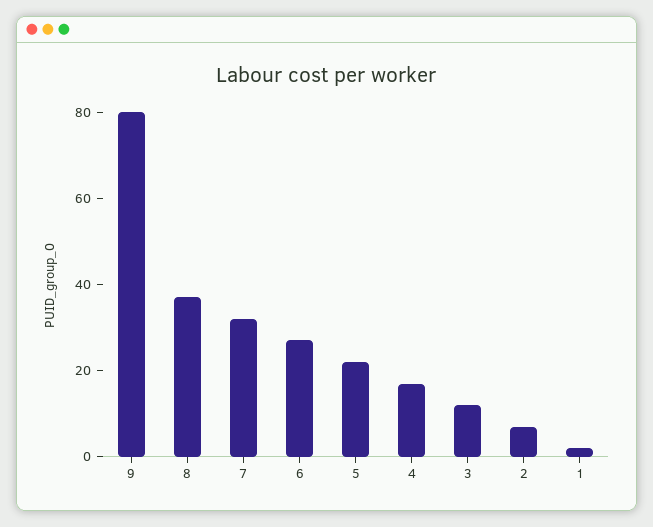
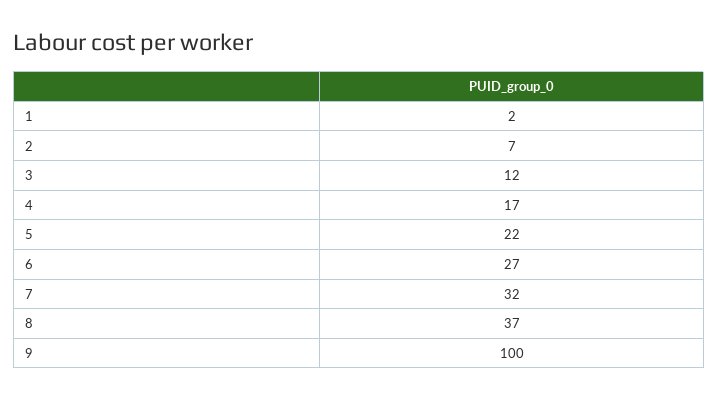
  {
-   "9": 80,
+   "9": 100,
    "8": 37,
    "7": 32,
    "6": 27,
    "5": 22,
    "4": 17,
    "3": 12,
    "2": 7,
    "1": 2
  }

